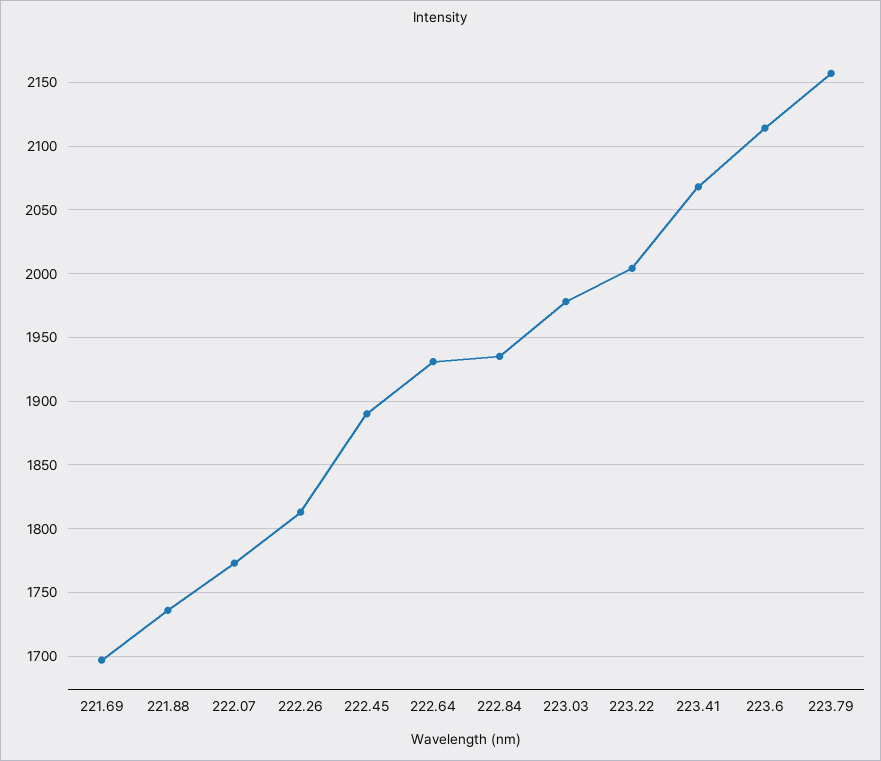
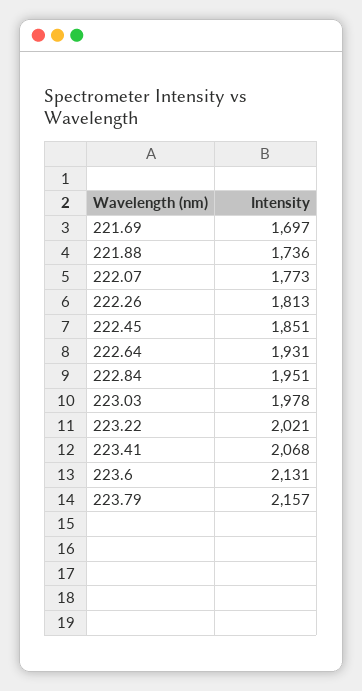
  {
    "221.69": 1697,
    "221.88": 1736,
    "222.07": 1773,
    "222.26": 1813,
-   "222.45": 1890,
+   "222.45": 1851,
    "222.64": 1931,
-   "222.84": 1935,
+   "222.84": 1951,
    "223.03": 1978,
-   "223.22": 2005,
+   "223.22": 2021,
    "223.41": 2068,
-   "223.6": 2115,
+   "223.6": 2131,
    "223.79": 2157
  }

